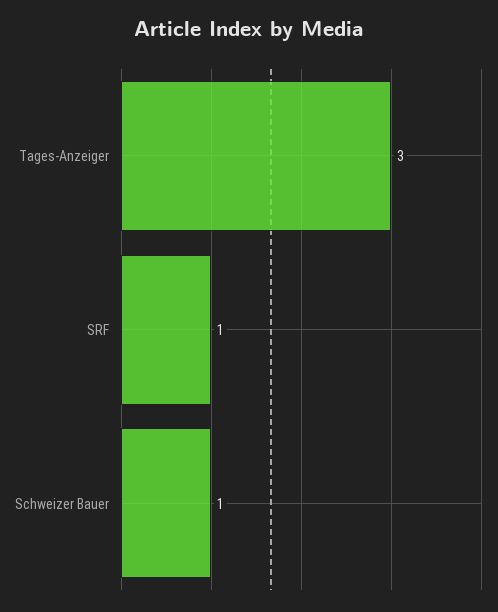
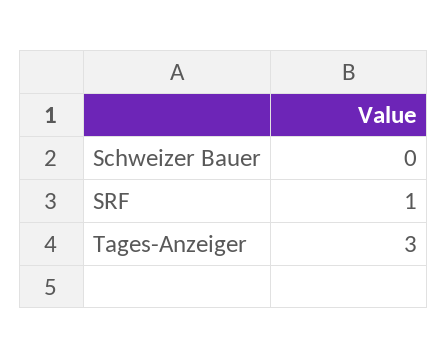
  {
    "Tages-Anzeiger": 3,
    "SRF": 1,
-   "Schweizer Bauer": 1
+   "Schweizer Bauer": 0
  }

